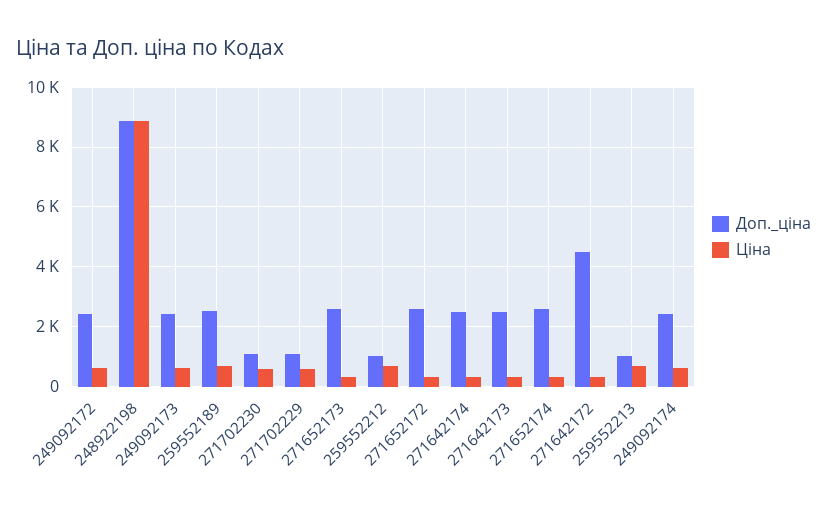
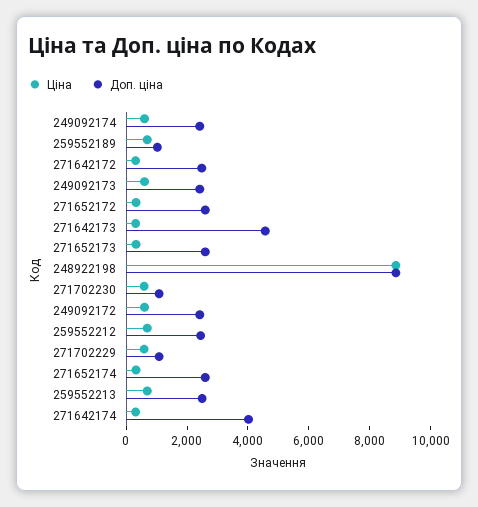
  {
    "Доп._ціна": {
      "249092172": 2500,
      "248922198": 8750,
      "249092173": 2500,
-     "259552189": 2500,
+     "259552189": 1000,
      "271702230": 1000,
      "271702229": 1000,
      "271652173": 2500,
-     "259552212": 1000,
+     "259552212": 2500,
      "271652172": 2500,
-     "271642174": 2500,
+     "271642174": 4000,
-     "271642173": 2500,
+     "271642173": 4500,
      "271652174": 2500,
-     "271642172": 4500,
+     "271642172": 2500,
-     "259552213": 1000,
+     "259552213": 2500,
      "249092174": 2500
    },
    "Ціна": {
      "249092172": 500,
      "248922198": 8750,
      "249092173": 500,
      "259552189": 750,
      "271702230": 500,
      "271702229": 500,
      "271652173": 250,
      "259552212": 750,
      "271652172": 250,
      "271642174": 250,
      "271642173": 250,
      "271652174": 250,
      "271642172": 250,
      "259552213": 750,
      "249092174": 500
    }
  }

